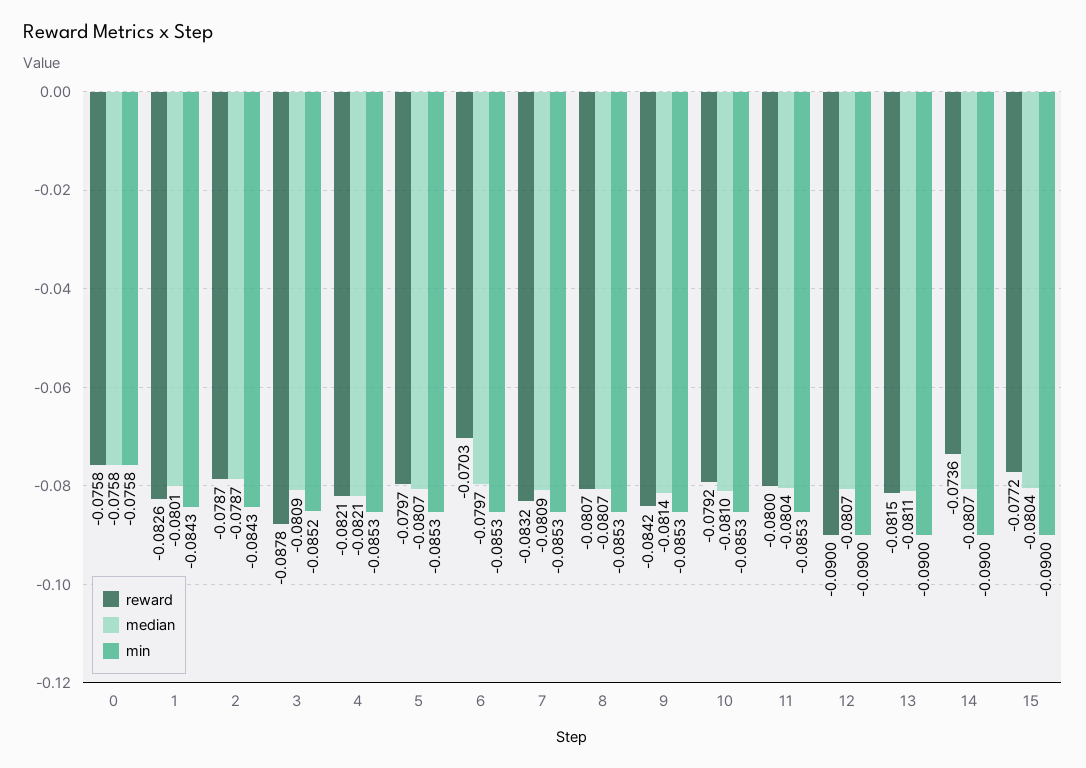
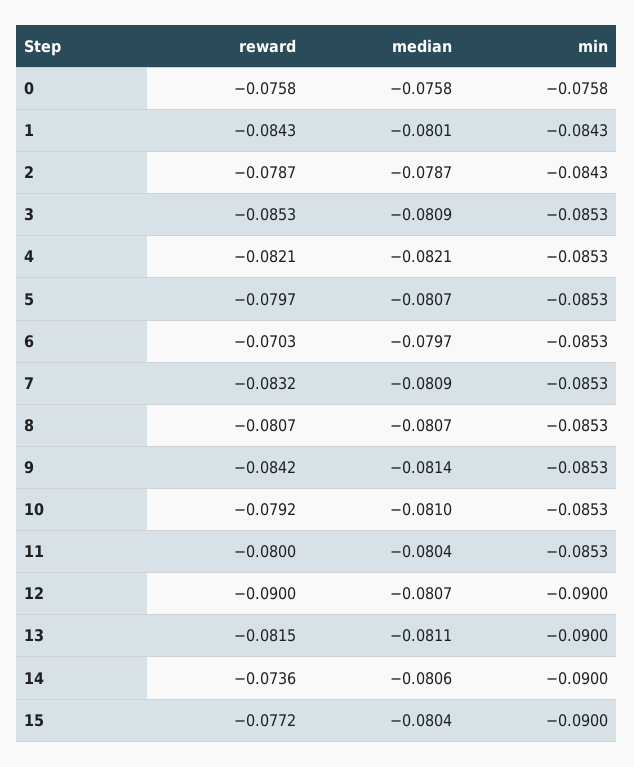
  {
    "reward": {
      "0": -0.0758,
-     "1": -0.0826,
+     "1": -0.0843,
      "2": -0.0787,
-     "3": -0.0878,
+     "3": -0.0853,
      "4": -0.0821,
      "5": -0.0797,
      "6": -0.0703,
      "7": -0.0832,
      "8": -0.0807,
      "9": -0.0842,
      "10": -0.0792,
      "11": -0.08,
      "12": -0.09,
      "13": -0.0815,
      "14": -0.0736,
      "15": -0.0772
    },
    "median": {
      "0": -0.0758,
      "1": -0.0801,
      "2": -0.0787,
      "3": -0.0809,
      "4": -0.0821,
      "5": -0.0807,
      "6": -0.0797,
      "7": -0.0809,
      "8": -0.0807,
      "9": -0.0814,
      "10": -0.081,
      "11": -0.0804,
      "12": -0.0807,
      "13": -0.0811,
-     "14": -0.0807,
+     "14": -0.0806,
      "15": -0.0804
    },
    "min": {
      "0": -0.0758,
      "1": -0.0843,
      "2": -0.0843,
-     "3": -0.0852,
+     "3": -0.0853,
      "4": -0.0853,
      "5": -0.0853,
      "6": -0.0853,
      "7": -0.0853,
      "8": -0.0853,
      "9": -0.0853,
      "10": -0.0853,
      "11": -0.0853,
      "12": -0.09,
      "13": -0.09,
      "14": -0.09,
      "15": -0.09
    }
  }

